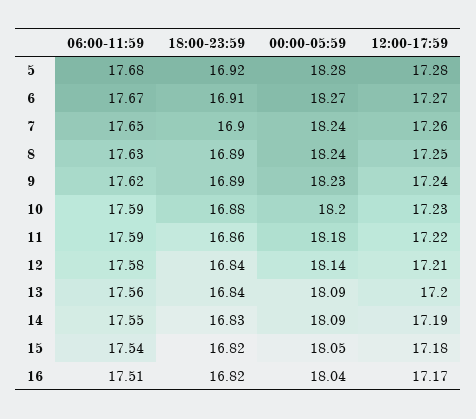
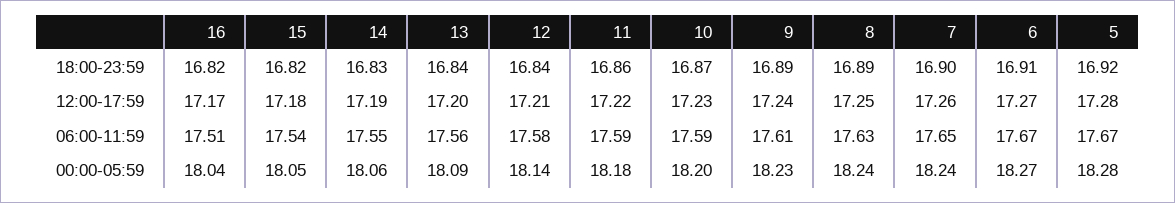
  {
    "06:00-11:59": {
-     "5": 17.68,
+     "5": 17.67,
      "6": 17.67,
      "7": 17.65,
      "8": 17.63,
-     "9": 17.62,
+     "9": 17.61,
      "10": 17.59,
      "11": 17.59,
      "12": 17.58,
      "13": 17.56,
      "14": 17.55,
      "15": 17.54,
      "16": 17.51
    },
    "18:00-23:59": {
      "5": 16.92,
      "6": 16.91,
      "7": 16.9,
      "8": 16.89,
      "9": 16.89,
-     "10": 16.88,
+     "10": 16.87,
      "11": 16.86,
      "12": 16.84,
      "13": 16.84,
      "14": 16.83,
      "15": 16.82,
      "16": 16.82
    },
    "00:00-05:59": {
      "5": 18.28,
      "6": 18.27,
      "7": 18.24,
      "8": 18.24,
      "9": 18.23,
      "10": 18.2,
      "11": 18.18,
      "12": 18.14,
      "13": 18.09,
-     "14": 18.09,
+     "14": 18.06,
      "15": 18.05,
      "16": 18.04
    },
    "12:00-17:59": {
      "5": 17.28,
      "6": 17.27,
      "7": 17.26,
      "8": 17.25,
      "9": 17.24,
      "10": 17.23,
      "11": 17.22,
      "12": 17.21,
      "13": 17.2,
      "14": 17.19,
      "15": 17.18,
      "16": 17.17
    }
  }

